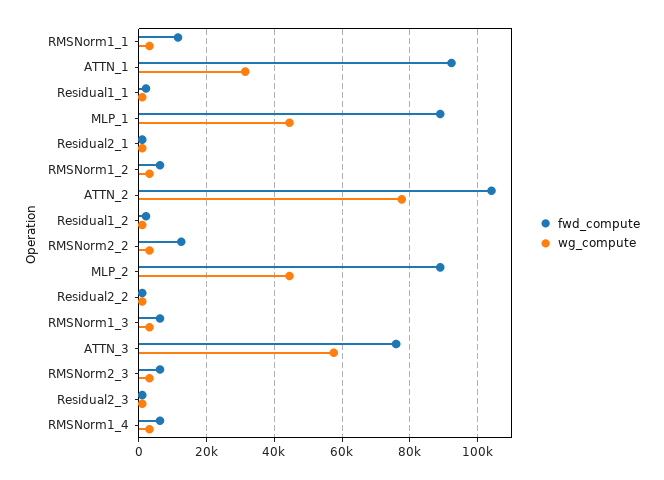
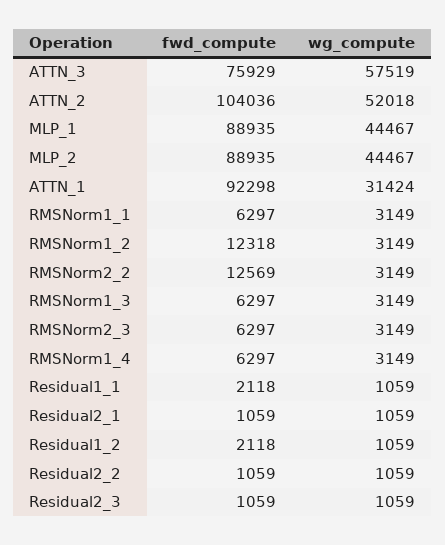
  {
    "fwd_compute": {
-     "RMSNorm1_1": 12000,
+     "RMSNorm1_1": 6297,
      "ATTN_1": 92298,
      "Residual1_1": 2118,
      "MLP_1": 88935,
      "Residual2_1": 1059,
-     "RMSNorm1_2": 6000,
+     "RMSNorm1_2": 12318,
      "ATTN_2": 104036,
      "Residual1_2": 2118,
      "RMSNorm2_2": 12569,
      "MLP_2": 88935,
      "Residual2_2": 1059,
      "RMSNorm1_3": 6297,
      "ATTN_3": 75929,
      "RMSNorm2_3": 6297,
      "Residual2_3": 1059,
      "RMSNorm1_4": 6297
    },
    "wg_compute": {
      "RMSNorm1_1": 3149,
      "ATTN_1": 31424,
      "Residual1_1": 1059,
      "MLP_1": 44467,
      "Residual2_1": 1059,
      "RMSNorm1_2": 3149,
-     "ATTN_2": 78000,
+     "ATTN_2": 52018,
      "Residual1_2": 1059,
      "RMSNorm2_2": 3149,
      "MLP_2": 44467,
      "Residual2_2": 1059,
      "RMSNorm1_3": 3149,
      "ATTN_3": 57519,
      "RMSNorm2_3": 3149,
      "Residual2_3": 1059,
      "RMSNorm1_4": 3149
    }
  }

